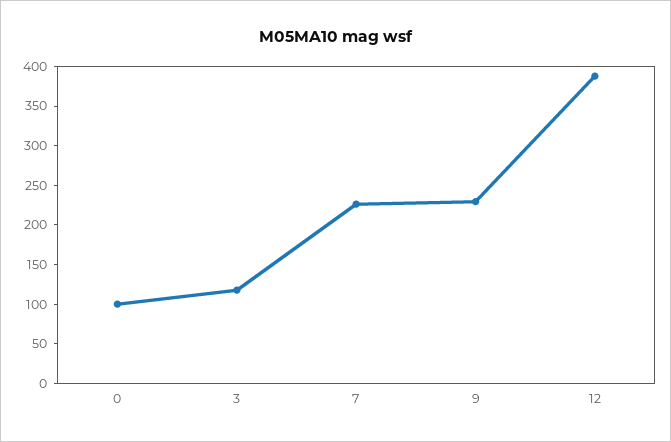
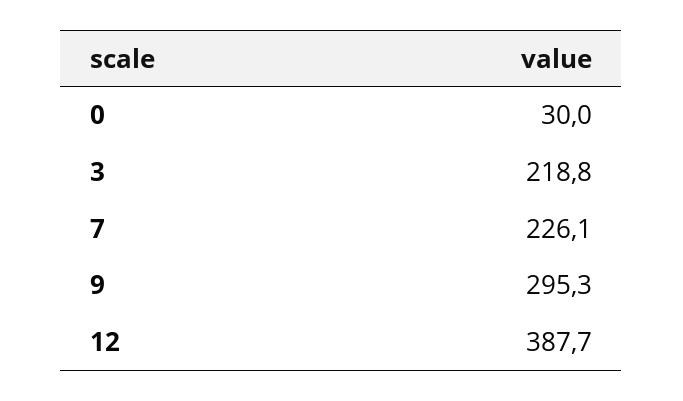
  {
-   "0": 100,
+   "0": 30,
-   "3": 125,
+   "3": 218.8,
    "7": 226.1,
-   "9": 225,
+   "9": 295.3,
    "12": 387.7
  }

